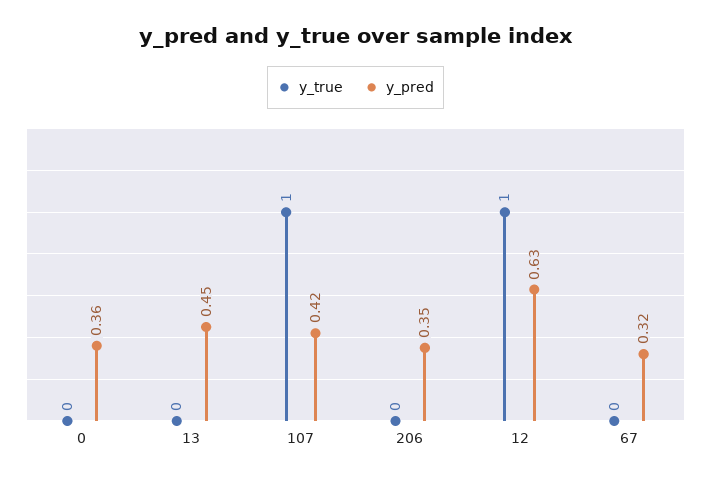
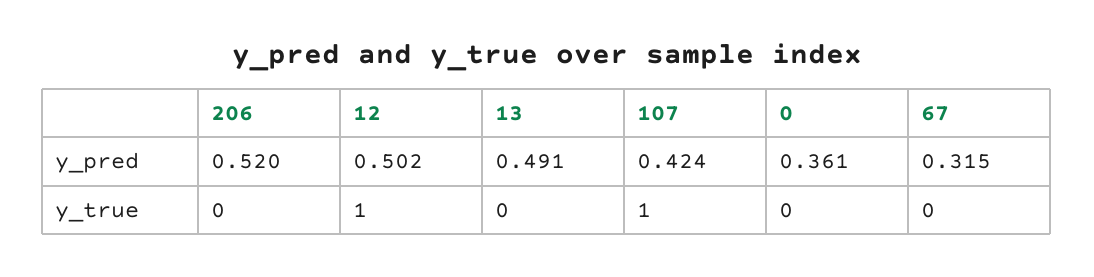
  {
    "y_true": {
      "0": 0,
      "13": 0,
      "107": 1,
      "206": 0,
      "12": 1,
      "67": 0
    },
    "y_pred": {
      "0": 0.361,
-     "13": 0.45,
+     "13": 0.491,
      "107": 0.424,
-     "206": 0.35,
+     "206": 0.52,
-     "12": 0.63,
+     "12": 0.502,
      "67": 0.315
    }
  }

